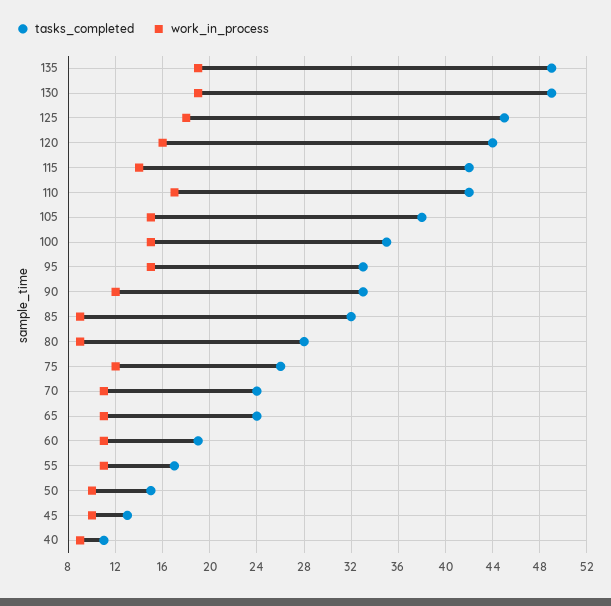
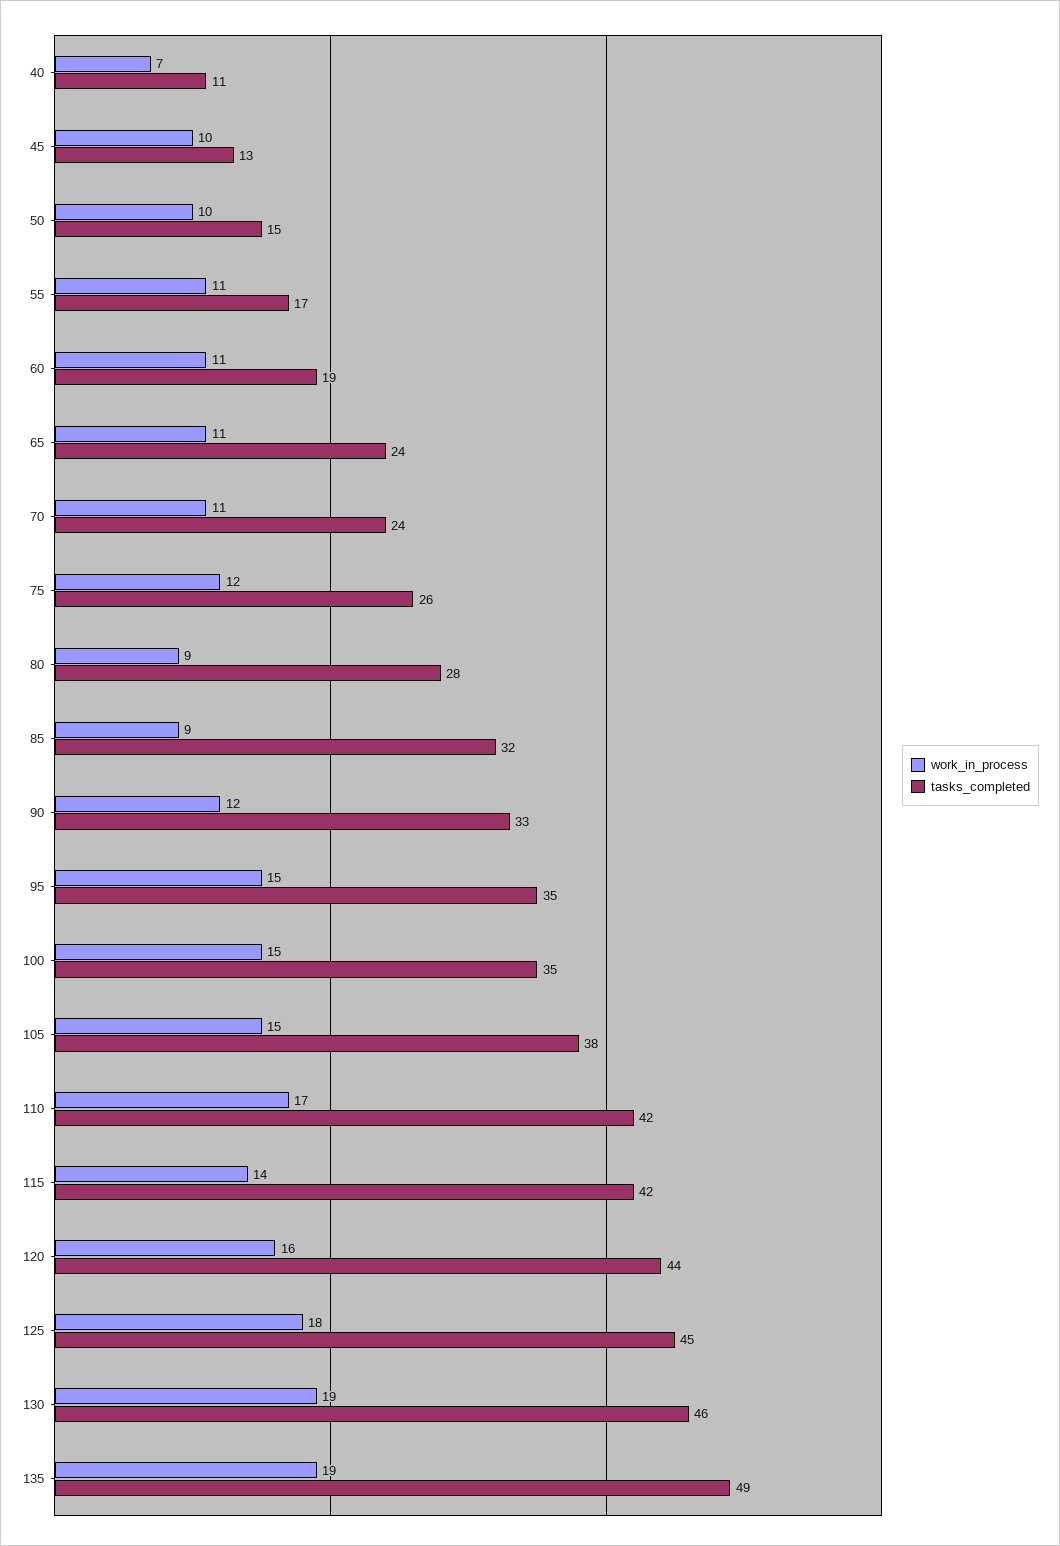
  {
    "tasks_completed": {
      "135": 49,
-     "130": 49,
+     "130": 46,
      "125": 45,
      "120": 44,
      "115": 42,
      "110": 42,
      "105": 38,
      "100": 35,
-     "95": 33,
+     "95": 35,
      "90": 33,
      "85": 32,
      "80": 28,
      "75": 26,
      "70": 24,
      "65": 24,
      "60": 19,
      "55": 17,
      "50": 15,
      "45": 13,
      "40": 11
    },
    "work_in_process": {
      "135": 19,
      "130": 19,
      "125": 18,
      "120": 16,
      "115": 14,
      "110": 17,
      "105": 15,
      "100": 15,
      "95": 15,
      "90": 12,
      "85": 9,
      "80": 9,
      "75": 12,
      "70": 11,
      "65": 11,
      "60": 11,
      "55": 11,
      "50": 10,
      "45": 10,
-     "40": 9
+     "40": 7
    }
  }

